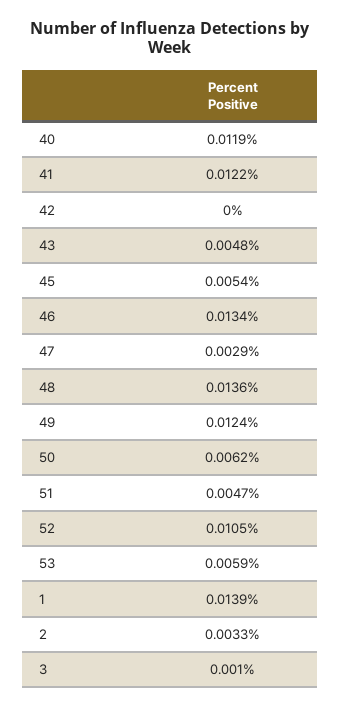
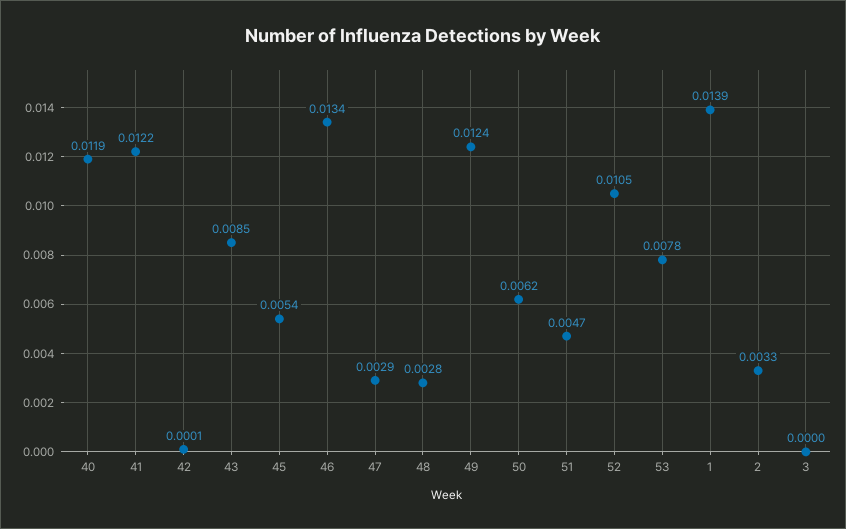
  {
    "40": 0.0119,
    "41": 0.0122,
-   "42": 0,
+   "42": 0.0001,
-   "43": 0.0048,
+   "43": 0.0085,
    "45": 0.0054,
    "46": 0.0134,
    "47": 0.0029,
-   "48": 0.0136,
+   "48": 0.0028,
    "49": 0.0124,
    "50": 0.0062,
    "51": 0.0047,
    "52": 0.0105,
-   "53": 0.0059,
+   "53": 0.0078,
    "1": 0.0139,
    "2": 0.0033,
-   "3": 0.001
+   "3": 0
  }

